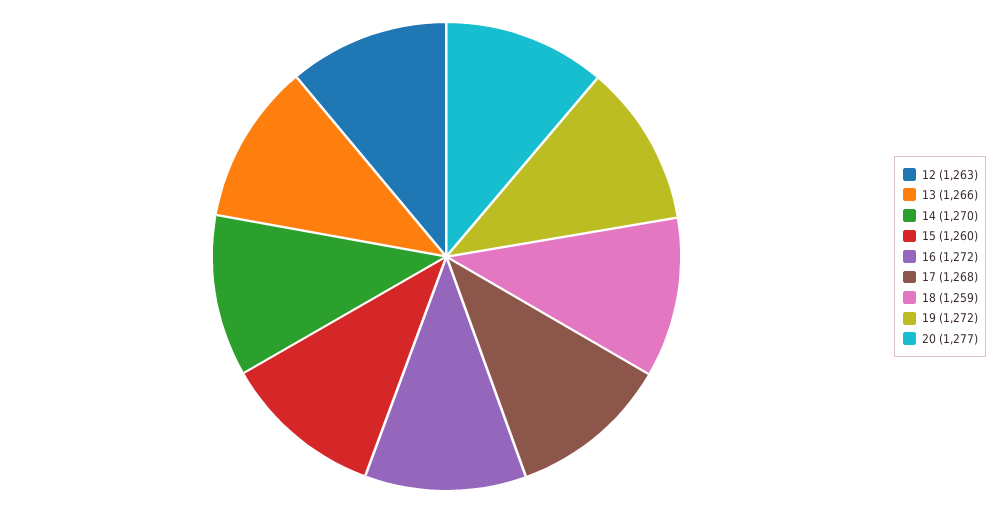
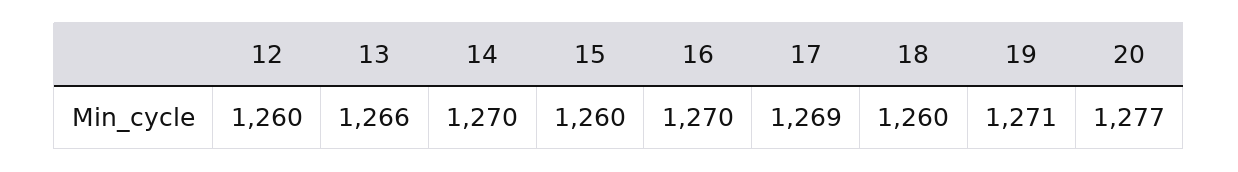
  {
-   "12": 1263,
+   "12": 1260,
    "13": 1266,
    "14": 1270,
    "15": 1260,
-   "16": 1272,
+   "16": 1270,
-   "17": 1268,
+   "17": 1269,
-   "18": 1259,
+   "18": 1260,
-   "19": 1272,
+   "19": 1271,
    "20": 1277
  }

